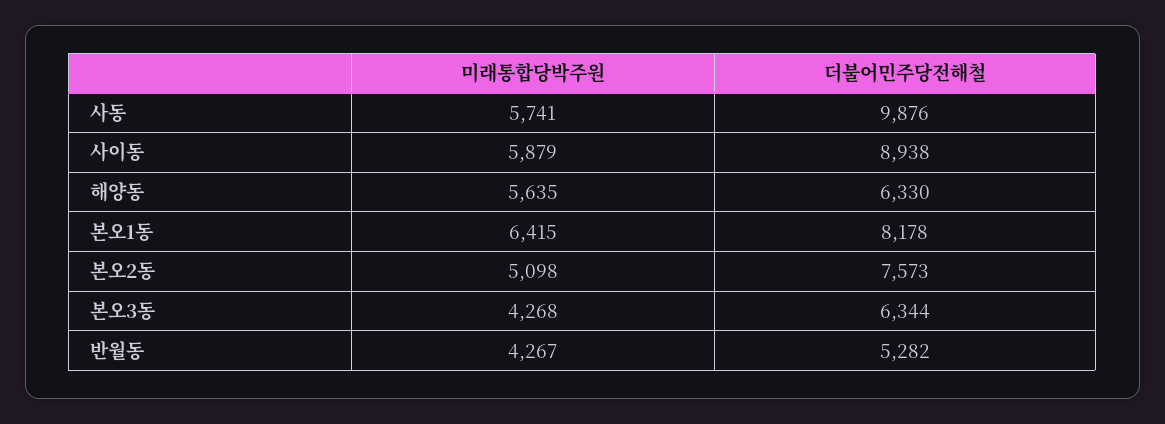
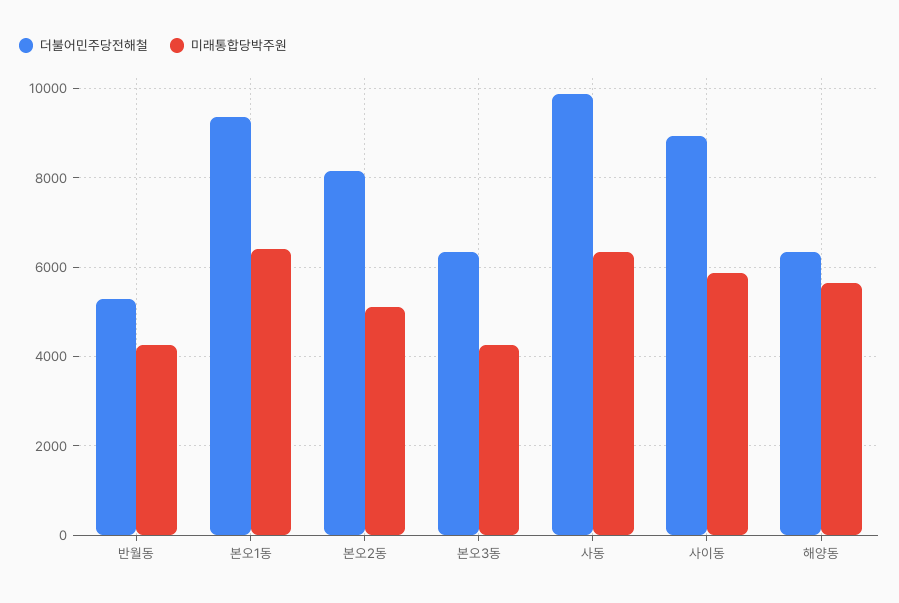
  {
    "미래통합당박주원": {
-     "사동": 5741,
+     "사동": 6400,
      "사이동": 5879,
      "해양동": 5635,
      "본오1동": 6415,
      "본오2동": 5098,
      "본오3동": 4268,
      "반월동": 4267
    },
    "더불어민주당전해철": {
      "사동": 9876,
      "사이동": 8938,
      "해양동": 6330,
-     "본오1동": 8178,
+     "본오1동": 9400,
-     "본오2동": 7573,
+     "본오2동": 8200,
      "본오3동": 6344,
      "반월동": 5282
    }
  }

